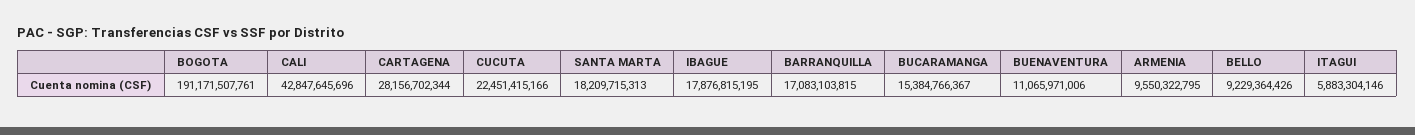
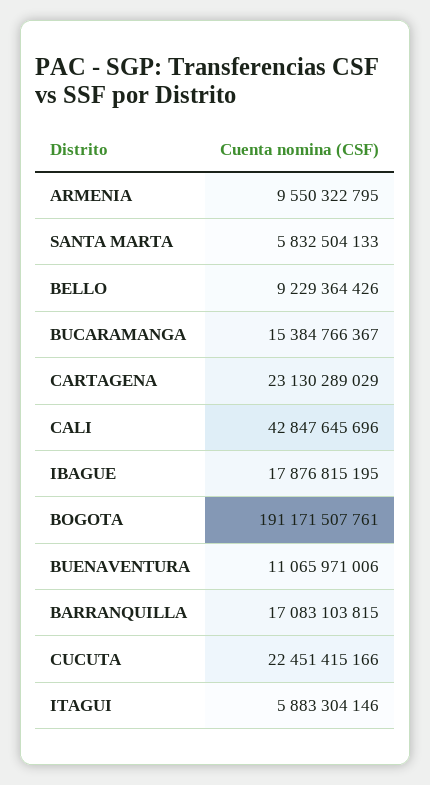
  {
    "BOGOTA": 191171507761,
    "CALI": 42847645696,
-   "CARTAGENA": 28156702344,
+   "CARTAGENA": 23130289029,
    "CUCUTA": 22451415166,
-   "SANTA MARTA": 18209715313,
+   "SANTA MARTA": 5832504133,
    "IBAGUE": 17876815195,
    "BARRANQUILLA": 17083103815,
    "BUCARAMANGA": 15384766367,
    "BUENAVENTURA": 11065971006,
    "ARMENIA": 9550322795,
    "BELLO": 9229364426,
    "ITAGUI": 5883304146
  }

